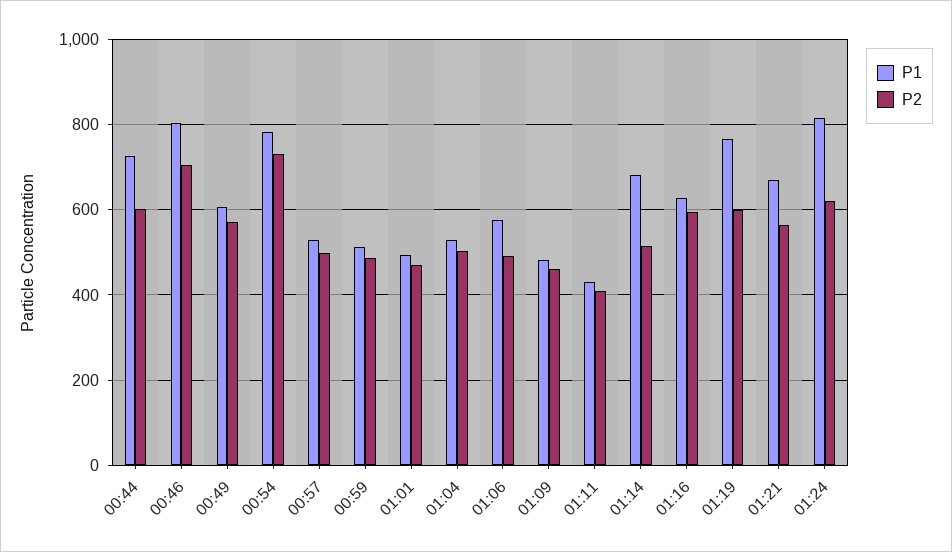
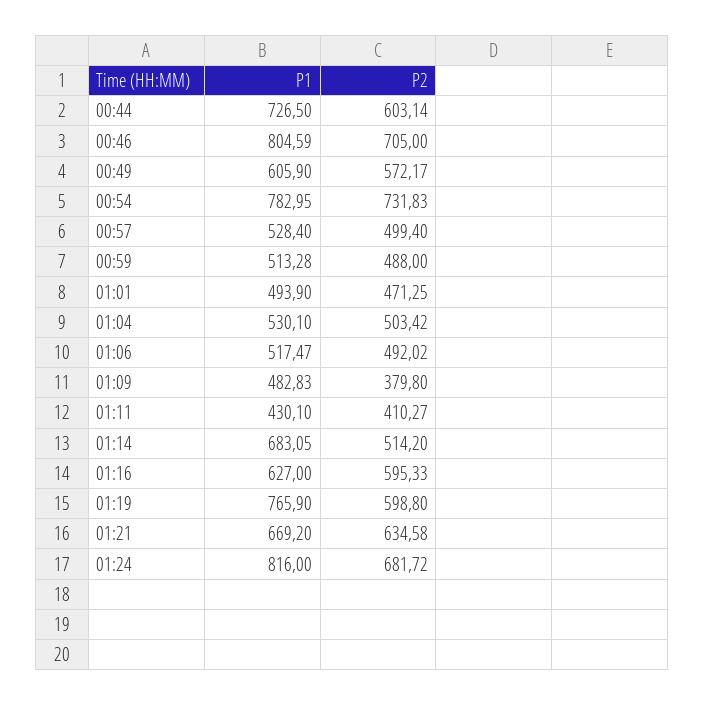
  {
    "P1": {
      "00:44": 726.5,
      "00:46": 804.59,
      "00:49": 605.9,
      "00:54": 782.95,
      "00:57": 528.4,
      "00:59": 513.28,
      "01:01": 493.9,
      "01:04": 530.1,
-     "01:06": 580,
+     "01:06": 517.47,
      "01:09": 482.83,
      "01:11": 430.1,
      "01:14": 683.05,
      "01:16": 627,
      "01:19": 765.9,
      "01:21": 669.2,
      "01:24": 816
    },
    "P2": {
      "00:44": 603.14,
      "00:46": 705,
      "00:49": 572.17,
      "00:54": 731.83,
      "00:57": 499.4,
      "00:59": 488,
      "01:01": 471.25,
      "01:04": 503.42,
      "01:06": 492.02,
-     "01:09": 460,
+     "01:09": 379.8,
      "01:11": 410.27,
      "01:14": 514.2,
      "01:16": 595.33,
      "01:19": 598.8,
-     "01:21": 560,
+     "01:21": 634.58,
-     "01:24": 620
+     "01:24": 681.72
    }
  }

